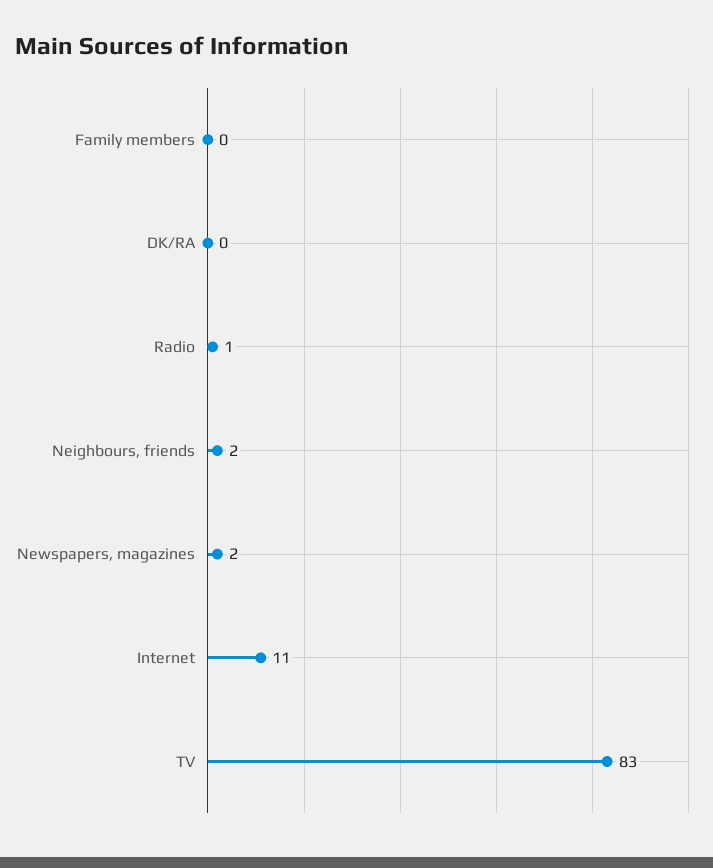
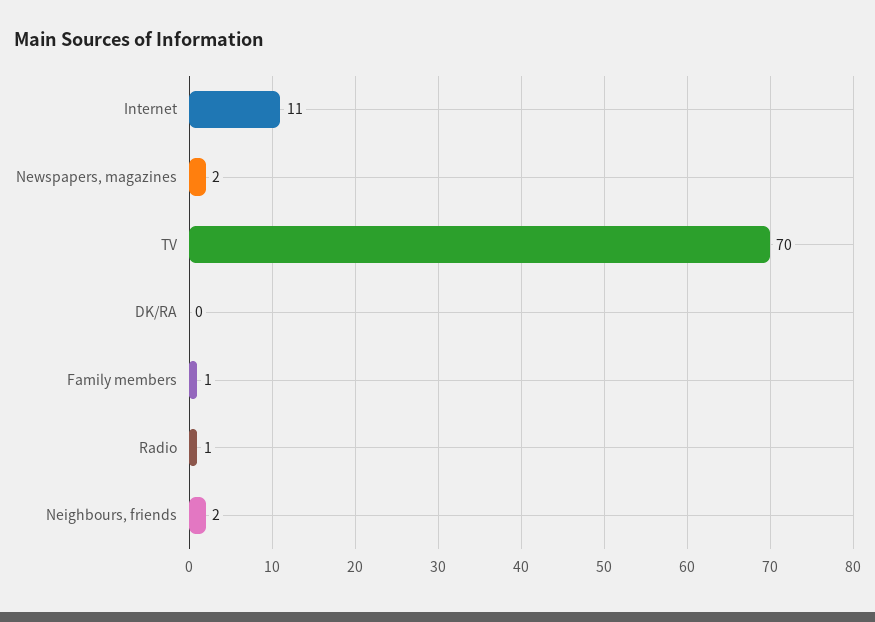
  {
-   "Family members": 0,
+   "Family members": 1,
    "DK/RA": 0,
    "Radio": 1,
    "Neighbours, friends": 2,
    "Newspapers, magazines": 2,
    "Internet": 11,
-   "TV": 83
+   "TV": 70
  }

